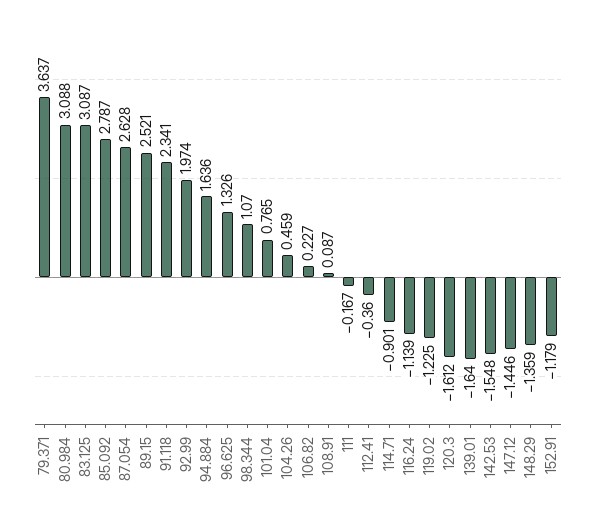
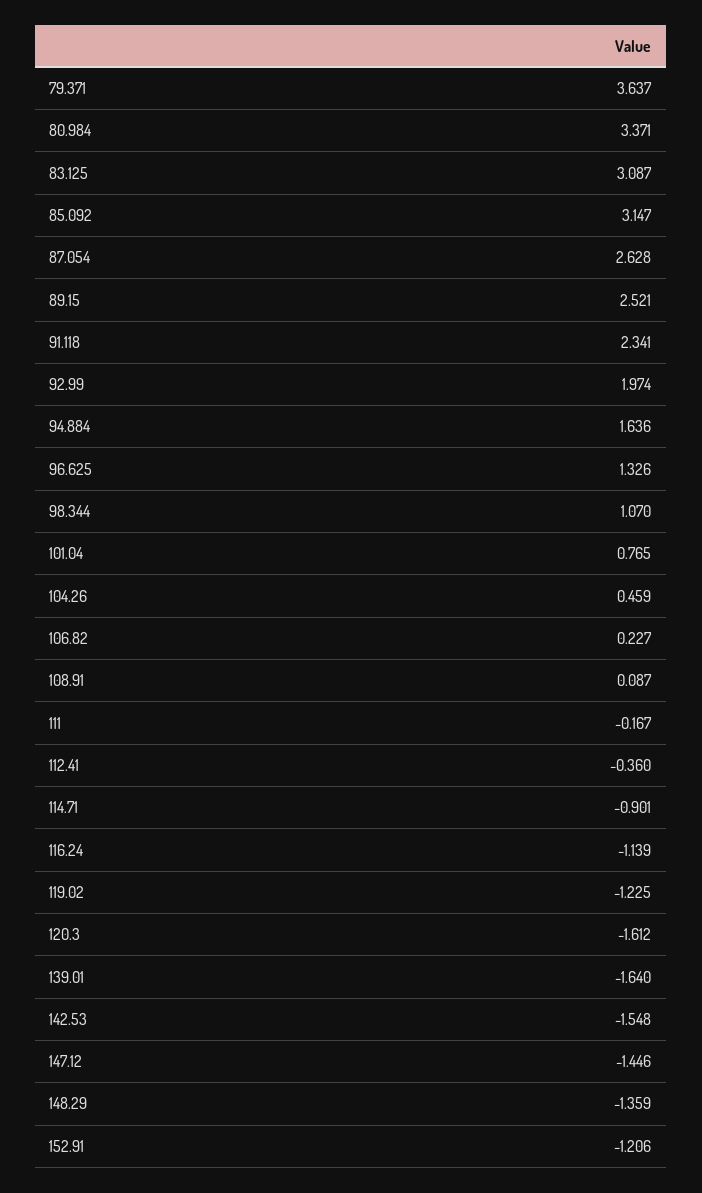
  {
    "79.371": 3.637,
-   "80.984": 3.088,
+   "80.984": 3.371,
    "83.125": 3.087,
-   "85.092": 2.787,
+   "85.092": 3.147,
    "87.054": 2.628,
    "89.15": 2.521,
    "91.118": 2.341,
    "92.99": 1.974,
    "94.884": 1.636,
    "96.625": 1.326,
    "98.344": 1.07,
    "101.04": 0.765,
    "104.26": 0.459,
    "106.82": 0.227,
    "108.91": 0.087,
    "111": -0.167,
    "112.41": -0.36,
    "114.71": -0.901,
    "116.24": -1.139,
    "119.02": -1.225,
    "120.3": -1.612,
    "139.01": -1.64,
    "142.53": -1.548,
    "147.12": -1.446,
    "148.29": -1.359,
-   "152.91": -1.179
+   "152.91": -1.206
  }

